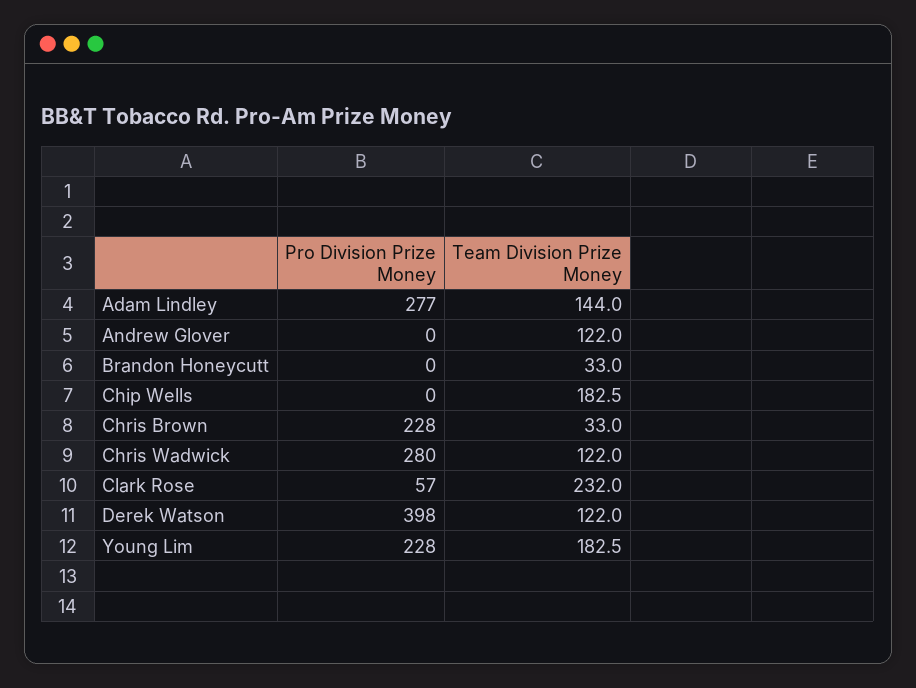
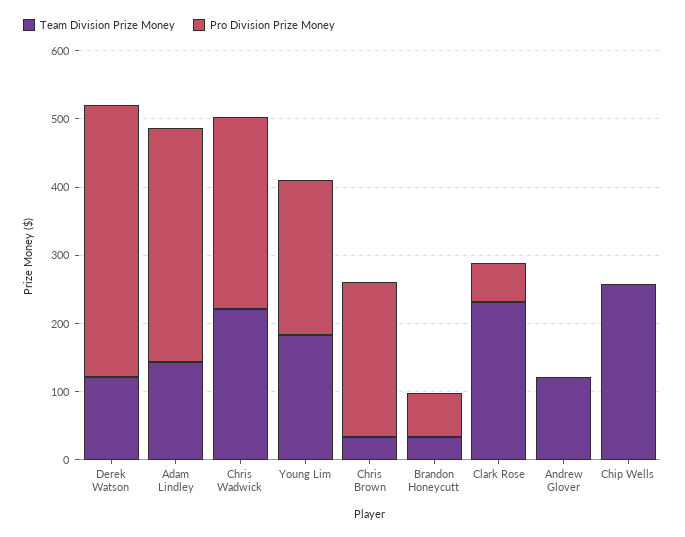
  {
    "Pro Division Prize Money": {
-     "Adam Lindley": 277,
+     "Adam Lindley": 340,
      "Andrew Glover": 0,
-     "Brandon Honeycutt": 0,
+     "Brandon Honeycutt": 60,
      "Chip Wells": 0,
      "Chris Brown": 228,
      "Chris Wadwick": 280,
      "Clark Rose": 57,
      "Derek Watson": 398,
      "Young Lim": 228
    },
    "Team Division Prize Money": {
      "Adam Lindley": 144,
      "Andrew Glover": 122,
      "Brandon Honeycutt": 33,
-     "Chip Wells": 182.5,
+     "Chip Wells": 260,
      "Chris Brown": 33,
-     "Chris Wadwick": 122,
+     "Chris Wadwick": 220,
      "Clark Rose": 232,
      "Derek Watson": 122,
      "Young Lim": 182.5
    }
  }

